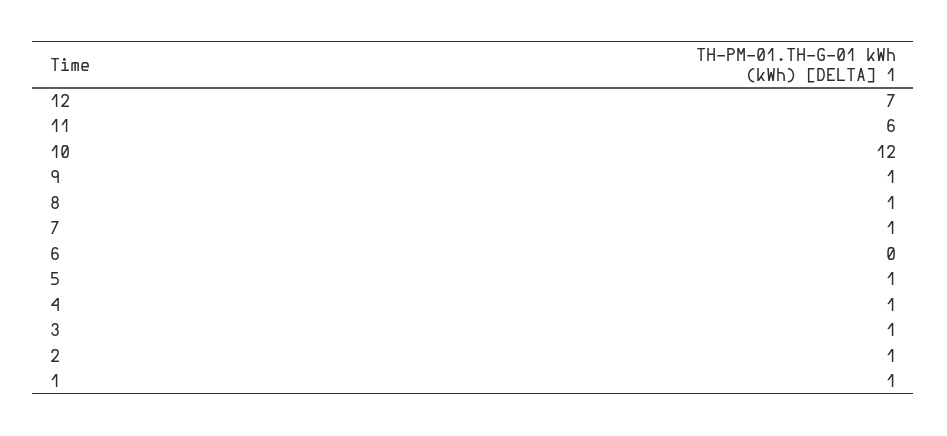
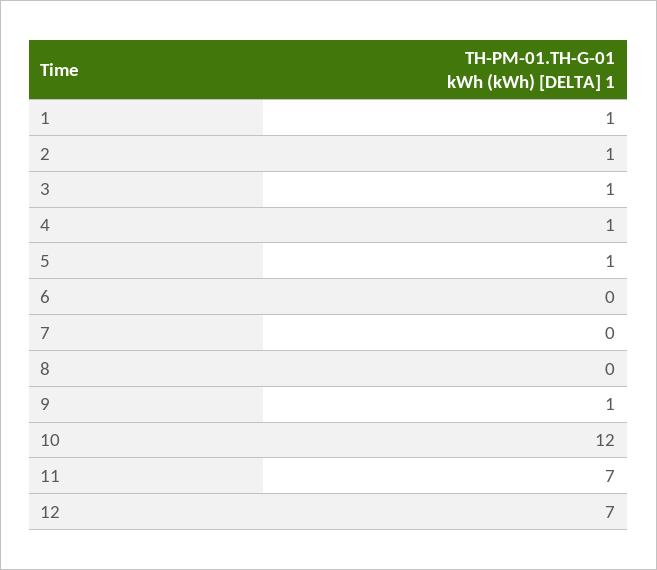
  {
    "12": 7,
-   "11": 6,
+   "11": 7,
    "10": 12,
    "9": 1,
-   "8": 1,
+   "8": 0,
-   "7": 1,
+   "7": 0,
    "6": 0,
    "5": 1,
    "4": 1,
    "3": 1,
    "2": 1,
    "1": 1
  }

